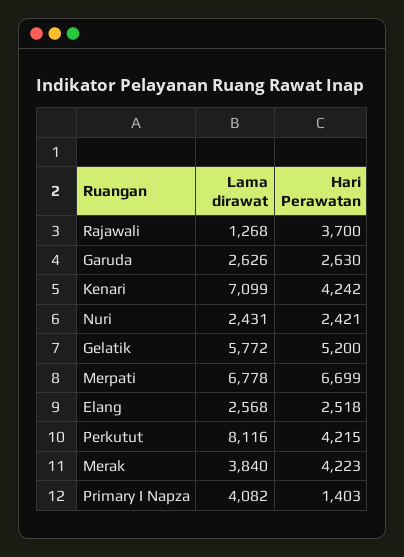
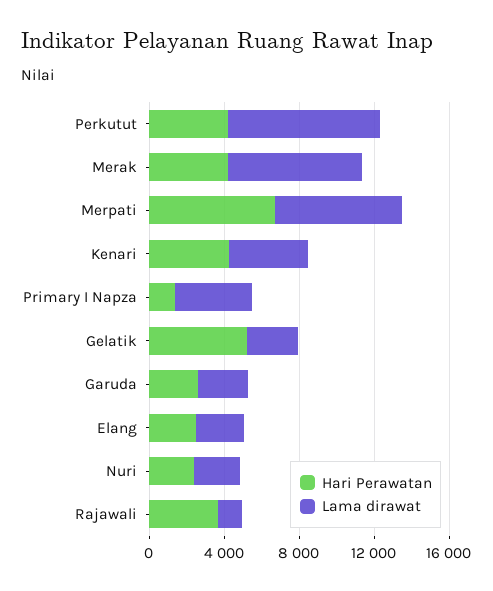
  {
    "Lama dirawat": {
      "Rajawali": 1268,
      "Garuda": 2626,
-     "Kenari": 7099,
+     "Kenari": 4000,
      "Nuri": 2431,
-     "Gelatik": 5772,
+     "Gelatik": 3000,
      "Merpati": 6778,
      "Elang": 2568,
      "Perkutut": 8116,
-     "Merak": 3840,
+     "Merak": 7000,
      "Primary I Napza": 4082
    },
    "Hari Perawatan": {
      "Rajawali": 3700,
      "Garuda": 2630,
      "Kenari": 4242,
      "Nuri": 2421,
      "Gelatik": 5200,
      "Merpati": 6699,
      "Elang": 2518,
      "Perkutut": 4215,
      "Merak": 4223,
      "Primary I Napza": 1403
    }
  }

